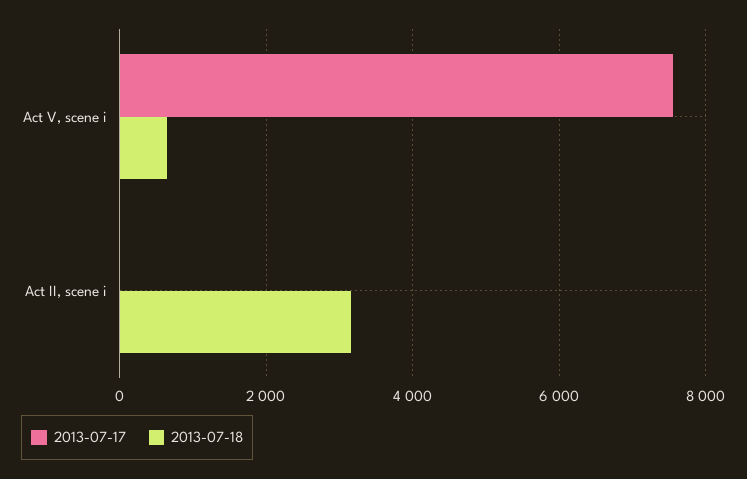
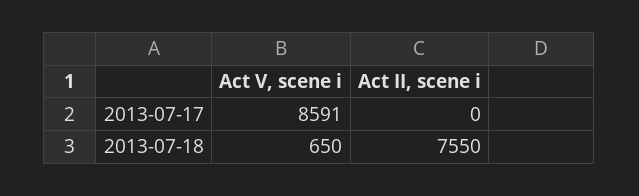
  {
    "2013-07-17": {
-     "Act V, scene i": 7600,
+     "Act V, scene i": 8591,
      "Act II, scene i": 0
    },
    "2013-07-18": {
      "Act V, scene i": 650,
-     "Act II, scene i": 3200
+     "Act II, scene i": 7550
    }
  }

